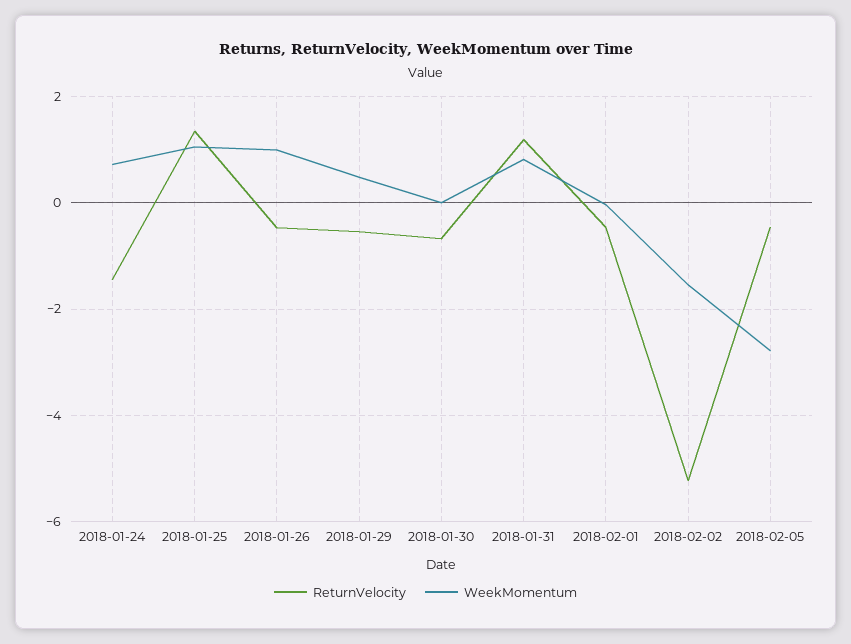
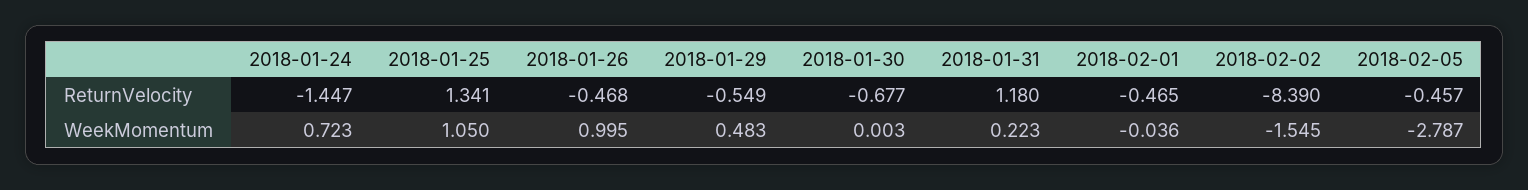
  {
    "ReturnVelocity": {
      "2018-01-24": -1.447,
      "2018-01-25": 1.341,
      "2018-01-26": -0.468,
      "2018-01-29": -0.549,
      "2018-01-30": -0.677,
      "2018-01-31": 1.18,
      "2018-02-01": -0.465,
-     "2018-02-02": -5.2,
+     "2018-02-02": -8.39,
      "2018-02-05": -0.457
    },
    "WeekMomentum": {
      "2018-01-24": 0.723,
      "2018-01-25": 1.05,
      "2018-01-26": 0.995,
      "2018-01-29": 0.483,
      "2018-01-30": 0.003,
-     "2018-01-31": 0.8,
+     "2018-01-31": 0.223,
      "2018-02-01": -0.036,
      "2018-02-02": -1.545,
      "2018-02-05": -2.787
    }
  }

